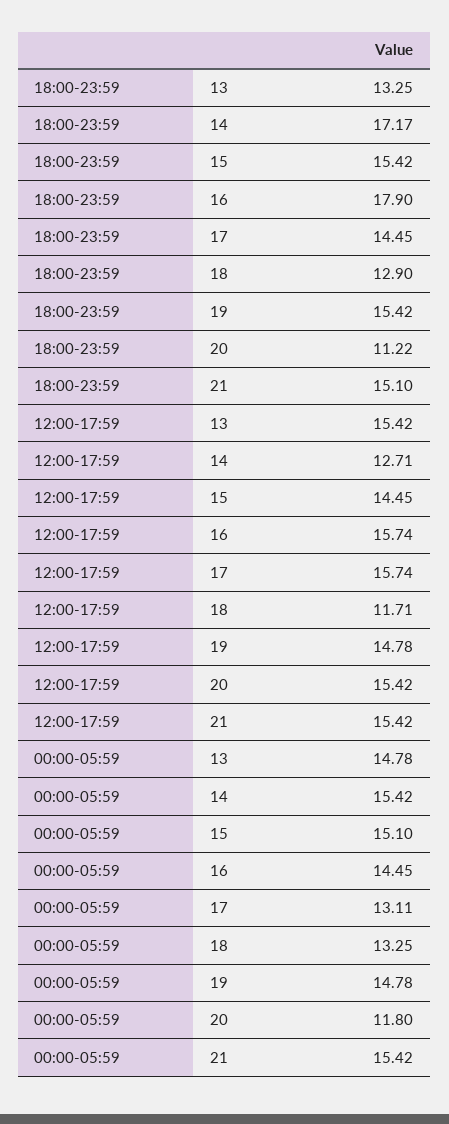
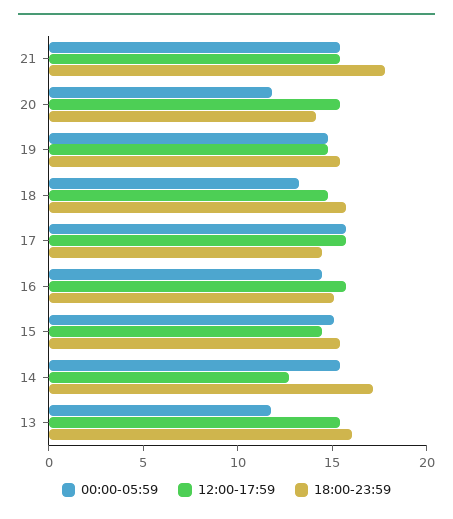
  {
    "18:00-23:59": {
-     "13": 13.25,
+     "13": 16,
      "14": 17.17,
      "15": 15.42,
-     "16": 17.9,
+     "16": 15,
      "17": 14.45,
-     "18": 12.9,
+     "18": 16,
      "19": 15.42,
-     "20": 11.22,
+     "20": 14,
-     "21": 15.1
+     "21": 18
    },
    "12:00-17:59": {
      "13": 15.42,
      "14": 12.71,
      "15": 14.45,
      "16": 15.74,
      "17": 15.74,
-     "18": 11.71,
+     "18": 15,
      "19": 14.78,
      "20": 15.42,
      "21": 15.42
    },
    "00:00-05:59": {
-     "13": 14.78,
+     "13": 12,
      "14": 15.42,
      "15": 15.1,
      "16": 14.45,
-     "17": 13.11,
+     "17": 16,
      "18": 13.25,
      "19": 14.78,
      "20": 11.8,
      "21": 15.42
    }
  }

